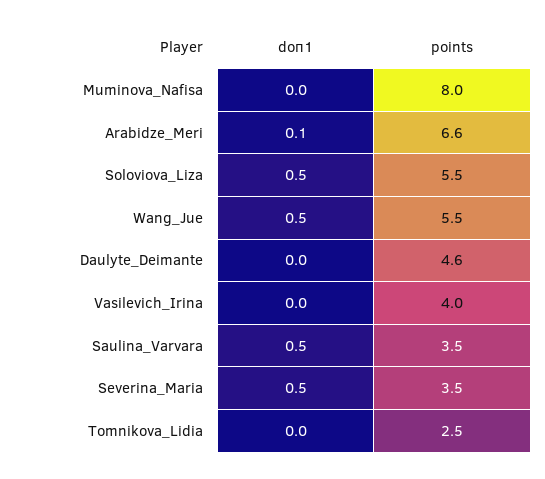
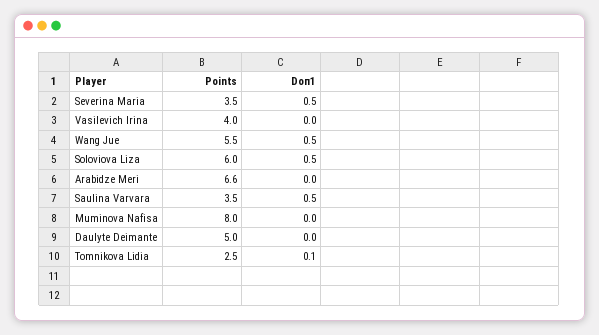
  {
    "doп1": {
      "Muminova_Nafisa": 0,
-     "Arabidze_Meri": 0.1,
+     "Arabidze_Meri": 0,
      "Soloviova_Liza": 0.5,
      "Wang_Jue": 0.5,
      "Daulyte_Deimante": 0,
      "Vasilevich_Irina": 0,
      "Saulina_Varvara": 0.5,
      "Severina_Maria": 0.5,
-     "Tomnikova_Lidia": 0
+     "Tomnikova_Lidia": 0.1
    },
    "points": {
      "Muminova_Nafisa": 8,
      "Arabidze_Meri": 6.6,
-     "Soloviova_Liza": 5.5,
+     "Soloviova_Liza": 6,
      "Wang_Jue": 5.5,
-     "Daulyte_Deimante": 4.6,
+     "Daulyte_Deimante": 5,
      "Vasilevich_Irina": 4,
      "Saulina_Varvara": 3.5,
      "Severina_Maria": 3.5,
      "Tomnikova_Lidia": 2.5
    }
  }

